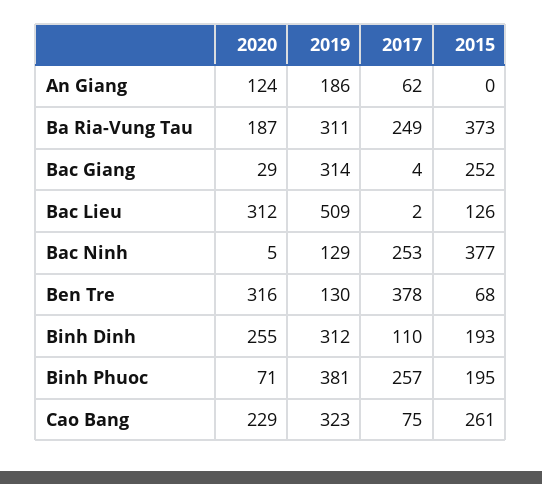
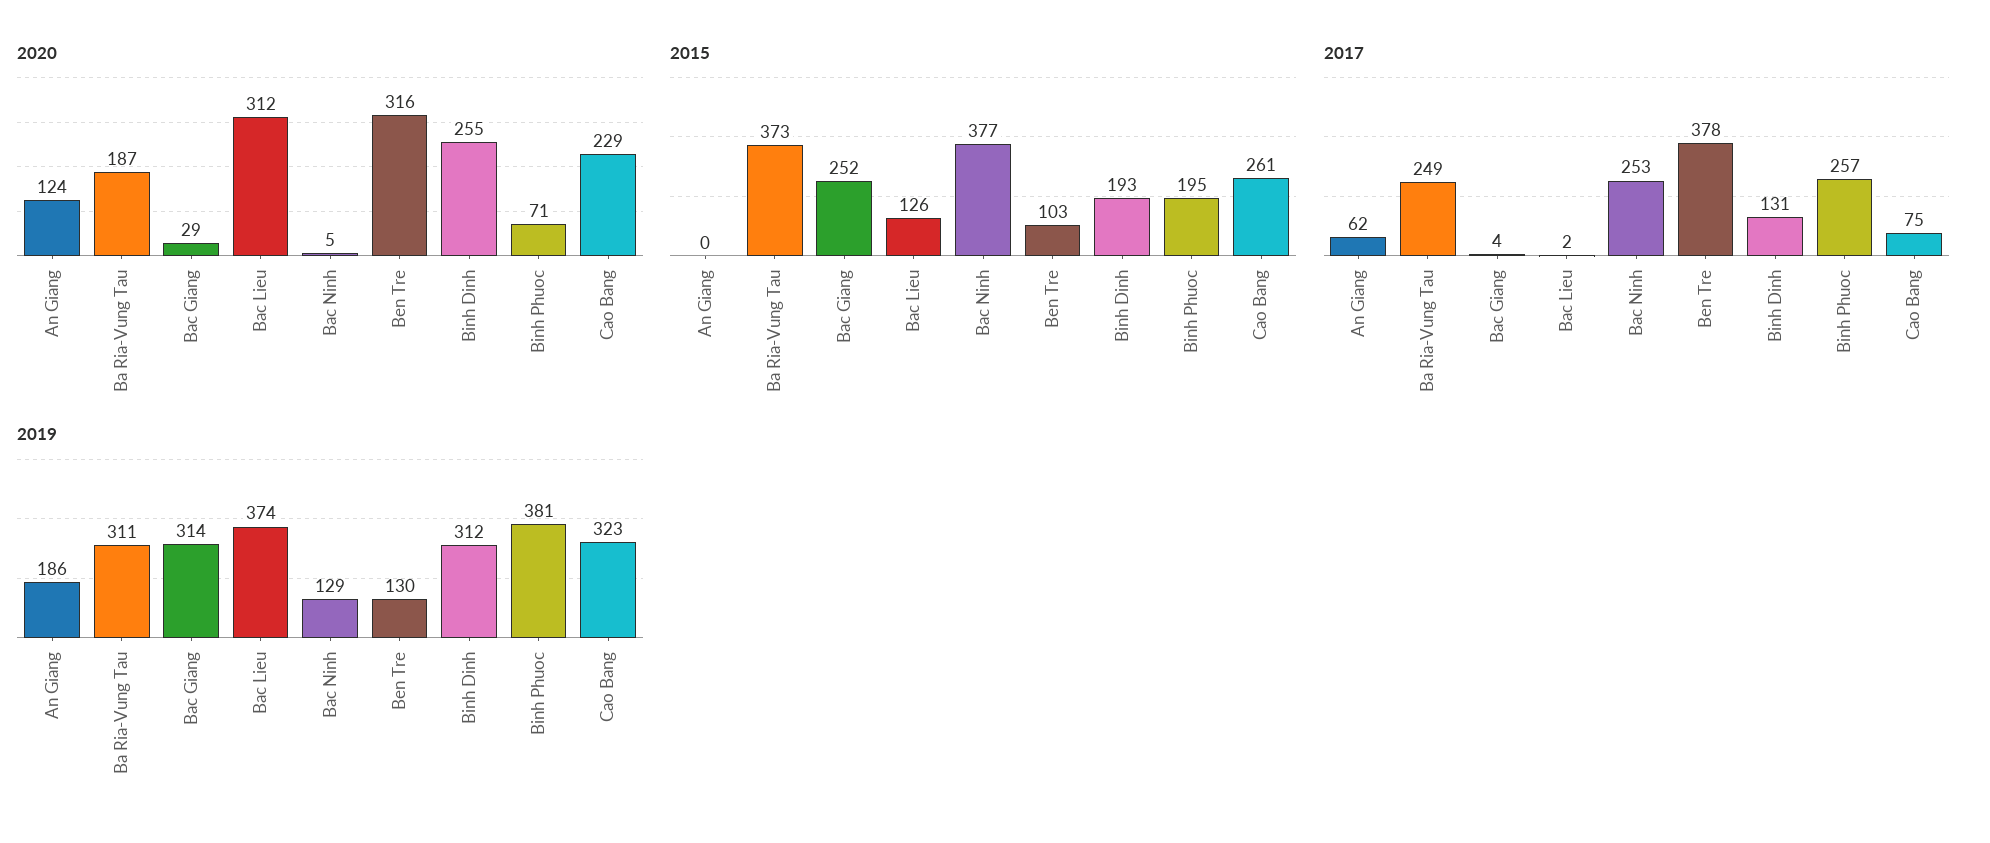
  {
    "2020": {
      "An Giang": 124,
      "Ba Ria-Vung Tau": 187,
      "Bac Giang": 29,
      "Bac Lieu": 312,
      "Bac Ninh": 5,
      "Ben Tre": 316,
      "Binh Dinh": 255,
      "Binh Phuoc": 71,
      "Cao Bang": 229
    },
    "2019": {
      "An Giang": 186,
      "Ba Ria-Vung Tau": 311,
      "Bac Giang": 314,
-     "Bac Lieu": 509,
+     "Bac Lieu": 374,
      "Bac Ninh": 129,
      "Ben Tre": 130,
      "Binh Dinh": 312,
      "Binh Phuoc": 381,
      "Cao Bang": 323
    },
    "2017": {
      "An Giang": 62,
      "Ba Ria-Vung Tau": 249,
      "Bac Giang": 4,
      "Bac Lieu": 2,
      "Bac Ninh": 253,
      "Ben Tre": 378,
-     "Binh Dinh": 110,
+     "Binh Dinh": 131,
      "Binh Phuoc": 257,
      "Cao Bang": 75
    },
    "2015": {
      "An Giang": 0,
      "Ba Ria-Vung Tau": 373,
      "Bac Giang": 252,
      "Bac Lieu": 126,
      "Bac Ninh": 377,
-     "Ben Tre": 68,
+     "Ben Tre": 103,
      "Binh Dinh": 193,
      "Binh Phuoc": 195,
      "Cao Bang": 261
    }
  }

